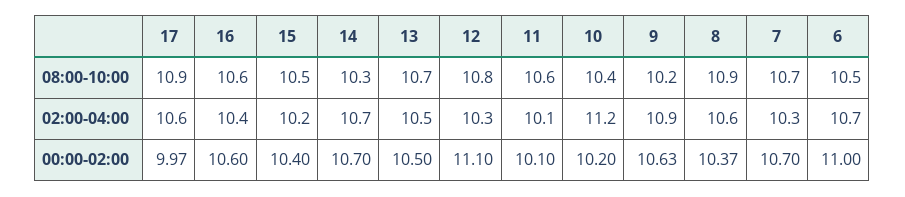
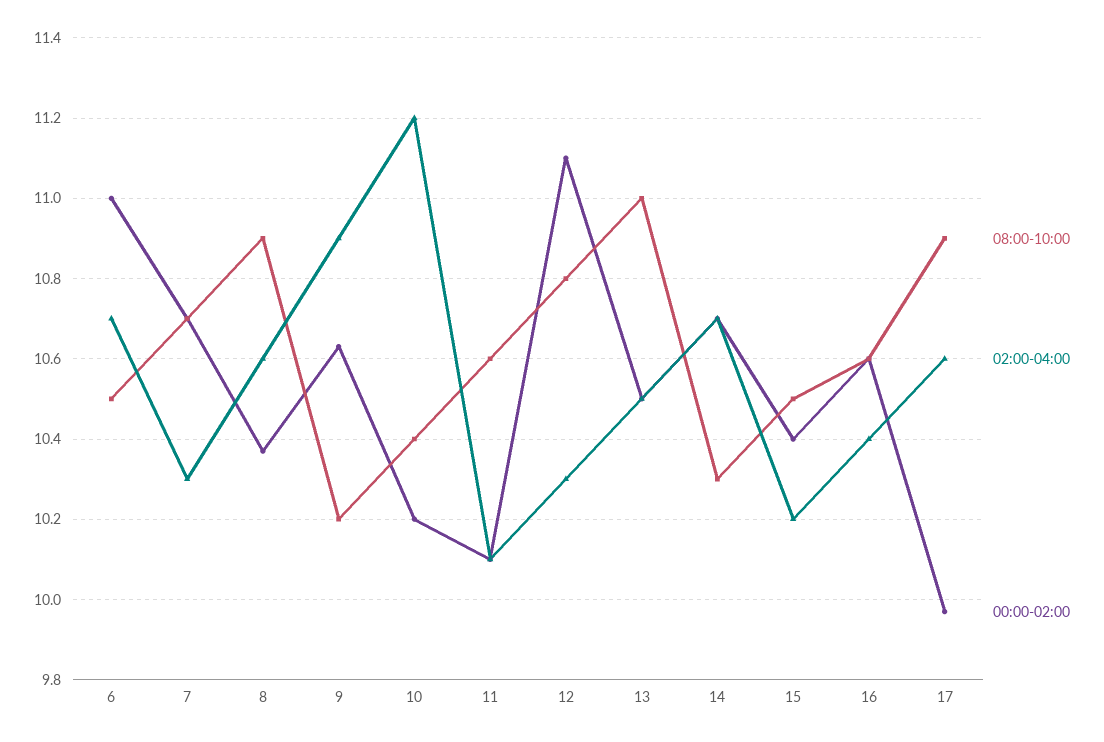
  {
    "08:00-10:00": {
      "17": 10.9,
      "16": 10.6,
      "15": 10.5,
      "14": 10.3,
-     "13": 10.7,
+     "13": 11,
      "12": 10.8,
      "11": 10.6,
      "10": 10.4,
      "9": 10.2,
      "8": 10.9,
      "7": 10.7,
      "6": 10.5
    },
    "02:00-04:00": {
      "17": 10.6,
      "16": 10.4,
      "15": 10.2,
      "14": 10.7,
      "13": 10.5,
      "12": 10.3,
      "11": 10.1,
      "10": 11.2,
      "9": 10.9,
      "8": 10.6,
      "7": 10.3,
      "6": 10.7
    },
    "00:00-02:00": {
      "17": 9.97,
      "16": 10.6,
      "15": 10.4,
      "14": 10.7,
      "13": 10.5,
      "12": 11.1,
      "11": 10.1,
      "10": 10.2,
      "9": 10.63,
      "8": 10.37,
      "7": 10.7,
      "6": 11
    }
  }

